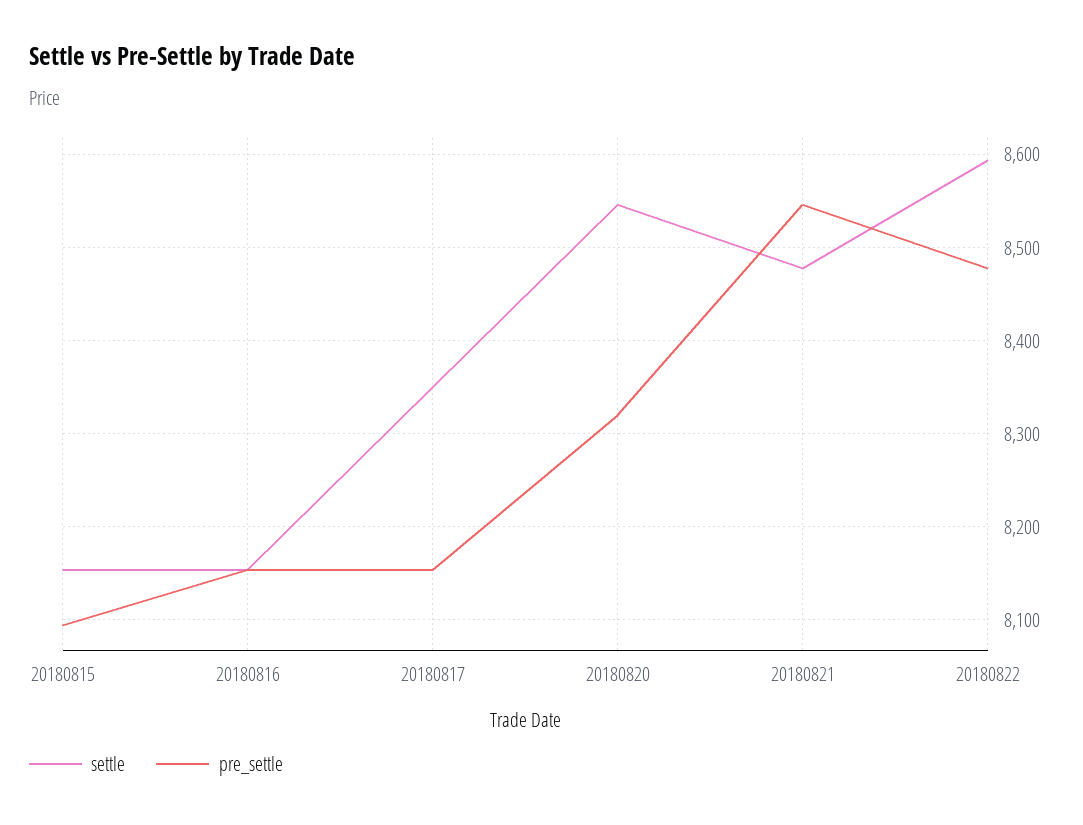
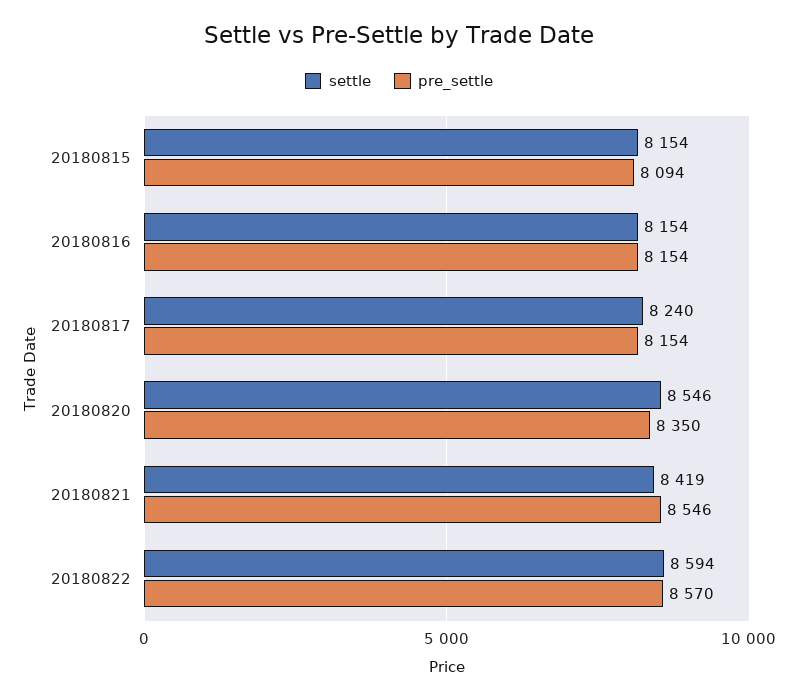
  {
    "settle": {
      "20180815": 8154,
      "20180816": 8154,
-     "20180817": 8350,
+     "20180817": 8240,
      "20180820": 8546,
-     "20180821": 8480,
+     "20180821": 8419,
      "20180822": 8594
    },
    "pre_settle": {
      "20180815": 8094,
      "20180816": 8154,
      "20180817": 8154,
-     "20180820": 8320,
+     "20180820": 8350,
      "20180821": 8546,
-     "20180822": 8480
+     "20180822": 8570
    }
  }

